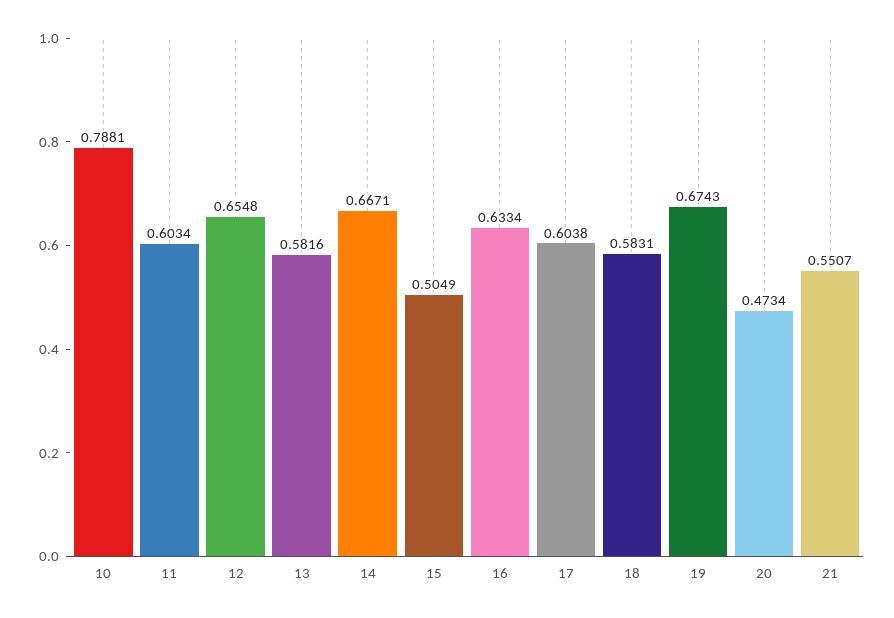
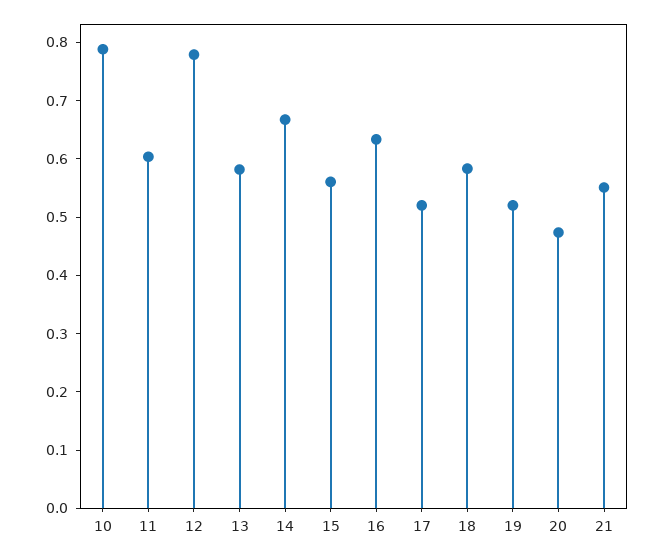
  {
    "10": 0.7881,
    "11": 0.6034,
-   "12": 0.6548,
+   "12": 0.78,
    "13": 0.5816,
    "14": 0.6671,
-   "15": 0.5049,
+   "15": 0.56,
    "16": 0.6334,
-   "17": 0.6038,
+   "17": 0.52,
    "18": 0.5831,
-   "19": 0.6743,
+   "19": 0.52,
    "20": 0.4734,
    "21": 0.5507
  }

